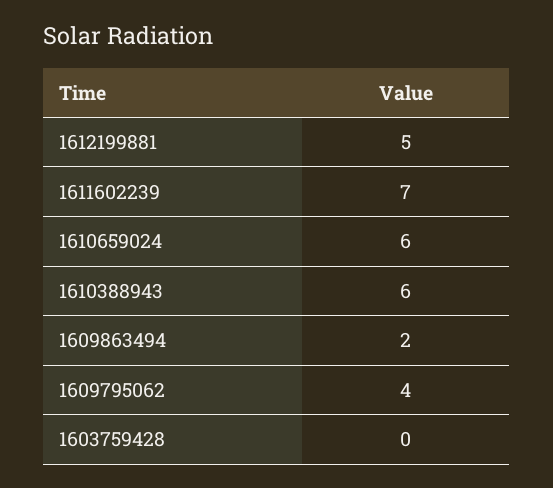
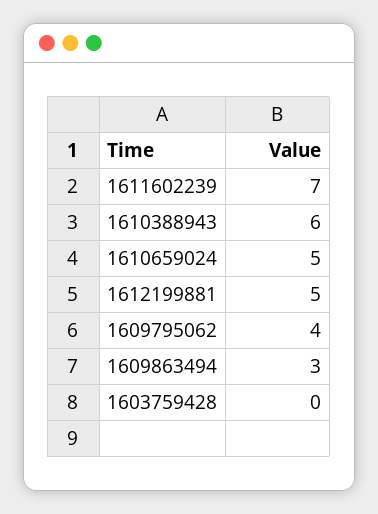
  {
    "1612199881": 5,
    "1611602239": 7,
-   "1610659024": 6,
+   "1610659024": 5,
    "1610388943": 6,
-   "1609863494": 2,
+   "1609863494": 3,
    "1609795062": 4,
    "1603759428": 0
  }

